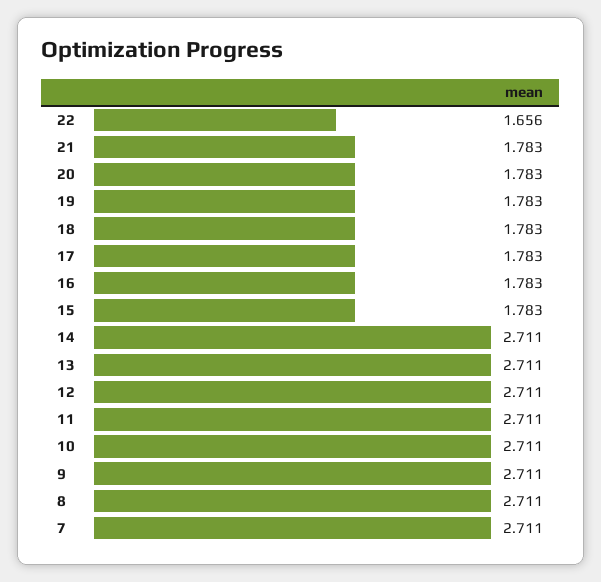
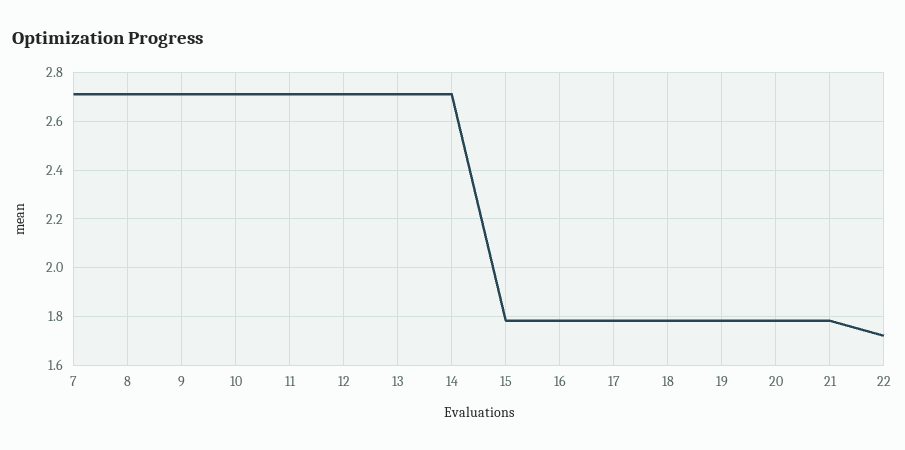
  {
-   "22": 1.656,
+   "22": 1.725,
    "21": 1.783,
    "20": 1.783,
    "19": 1.783,
    "18": 1.783,
    "17": 1.783,
    "16": 1.783,
    "15": 1.783,
    "14": 2.711,
    "13": 2.711,
    "12": 2.711,
    "11": 2.711,
    "10": 2.711,
    "9": 2.711,
    "8": 2.711,
    "7": 2.711
  }

